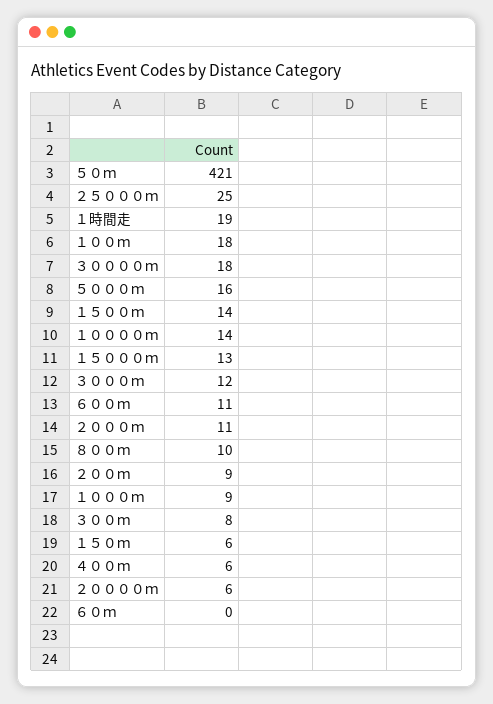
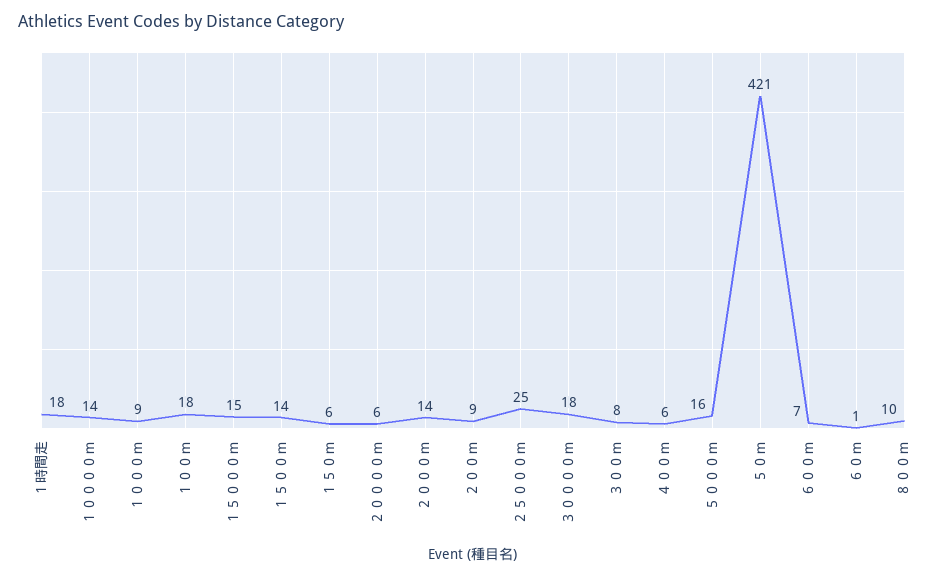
  {
    "５０ｍ": 421,
    "２５０００ｍ": 25,
-   "１時間走": 19,
+   "１時間走": 18,
    "１００ｍ": 18,
    "３００００ｍ": 18,
    "５０００ｍ": 16,
    "１５００ｍ": 14,
    "１００００ｍ": 14,
-   "１５０００ｍ": 13,
+   "１５０００ｍ": 15,
-   "３０００ｍ": 12,
-   "６００ｍ": 11,
+   "６００ｍ": 7,
-   "２０００ｍ": 11,
+   "２０００ｍ": 14,
    "８００ｍ": 10,
    "２００ｍ": 9,
    "１０００ｍ": 9,
    "３００ｍ": 8,
    "１５０ｍ": 6,
    "４００ｍ": 6,
    "２００００ｍ": 6,
-   "６０ｍ": 0
+   "６０ｍ": 1
  }

